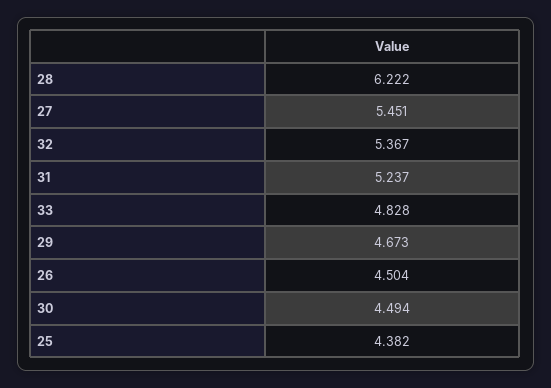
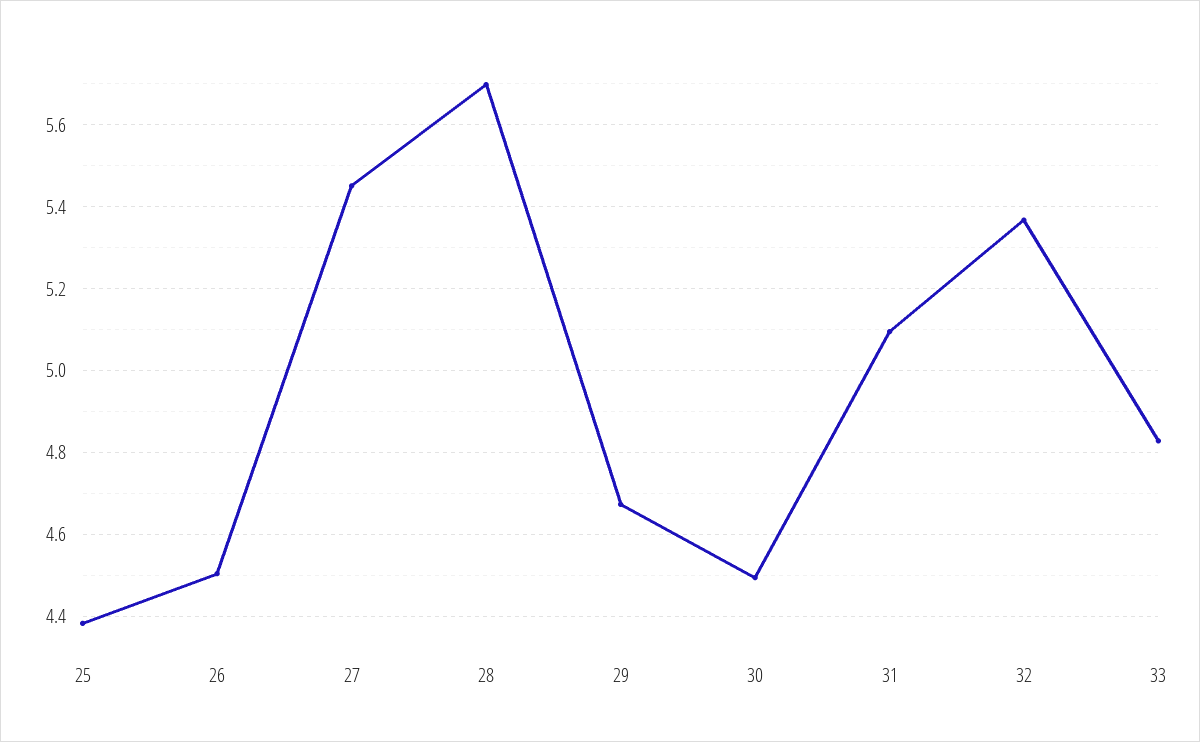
  {
-   "28": 6.222,
+   "28": 5.7,
    "27": 5.451,
    "32": 5.367,
-   "31": 5.237,
+   "31": 5.1,
    "33": 4.828,
    "29": 4.673,
    "26": 4.504,
    "30": 4.494,
    "25": 4.382
  }

